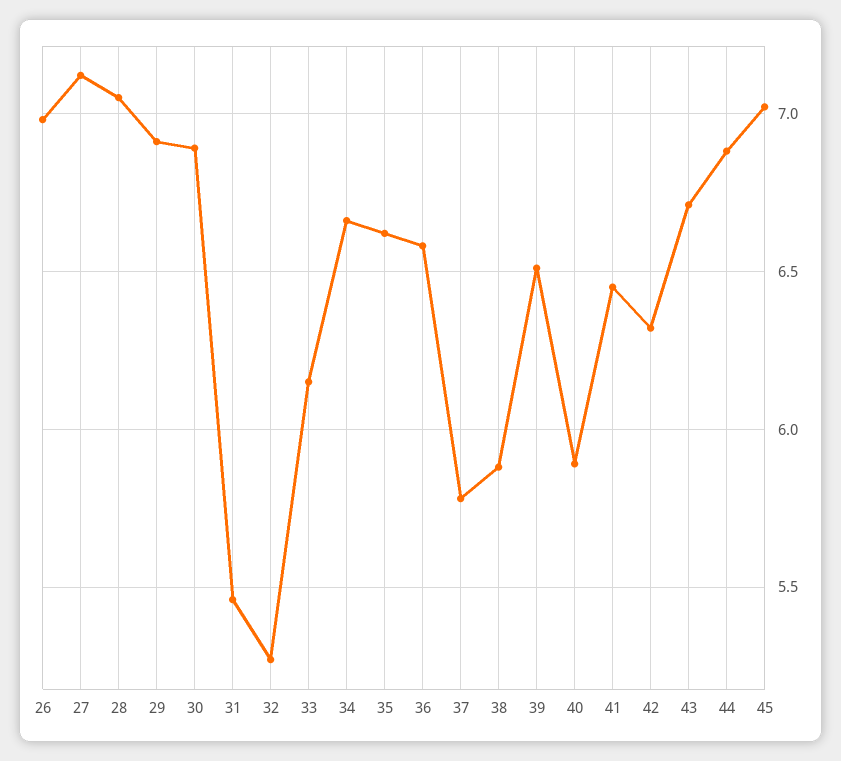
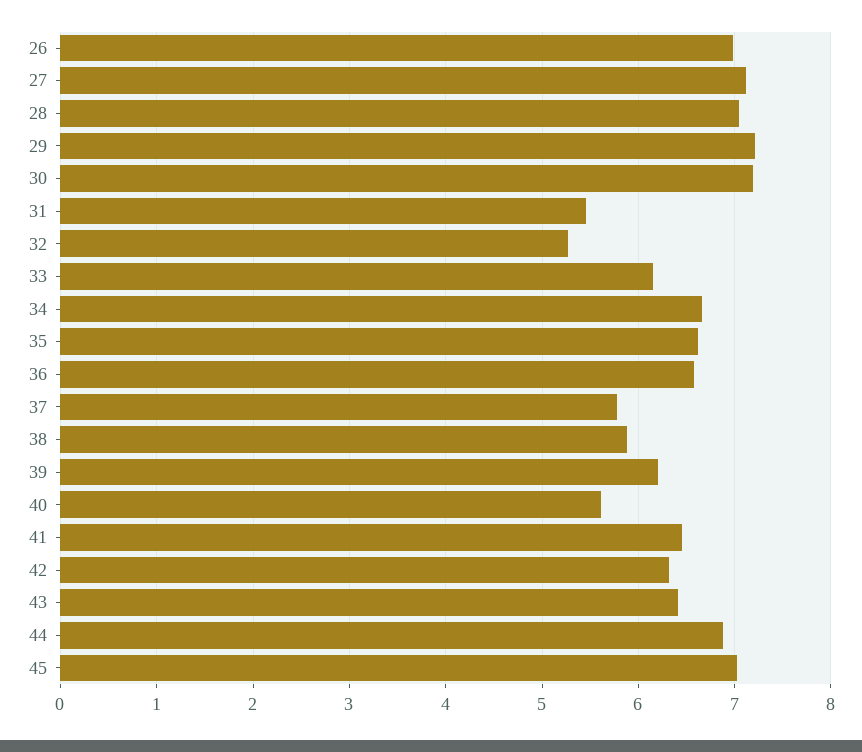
  {
    "26": 7,
    "27": 7.1,
    "28": 7.05,
-   "29": 6.9,
+   "29": 7.2,
-   "30": 6.9,
+   "30": 7.2,
    "31": 5.45,
    "32": 5.25,
    "33": 6.15,
    "34": 6.65,
    "35": 6.6,
    "36": 6.6,
    "37": 5.8,
    "38": 5.9,
-   "39": 6.5,
+   "39": 6.2,
-   "40": 5.9,
+   "40": 5.6,
    "41": 6.45,
    "42": 6.3,
-   "43": 6.7,
+   "43": 6.4,
    "44": 6.9,
    "45": 7
  }

